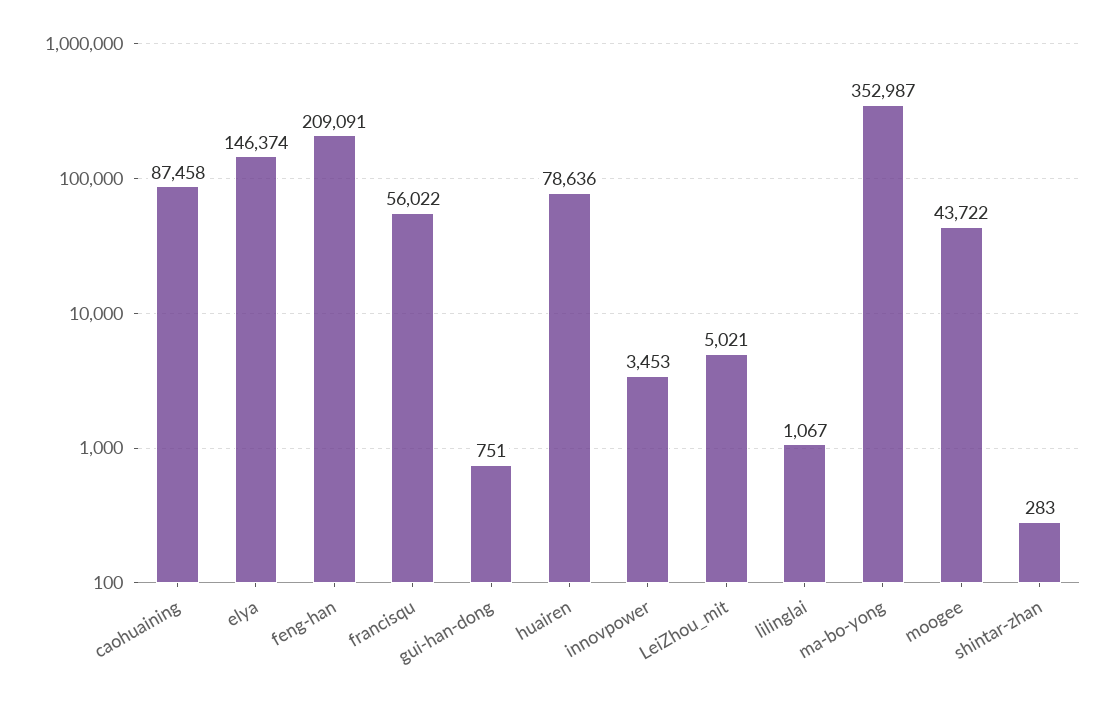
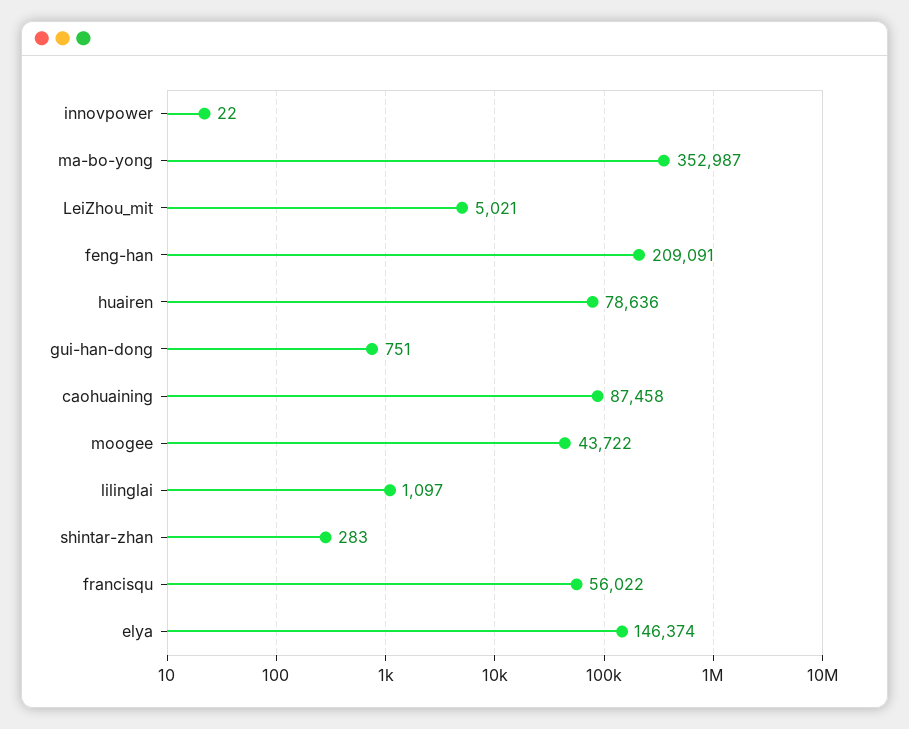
  {
    "caohuaining": 87458,
    "elya": 146374,
    "feng-han": 209091,
    "francisqu": 56022,
    "gui-han-dong": 751,
    "huairen": 78636,
-   "innovpower": 3453,
+   "innovpower": 22,
    "LeiZhou_mit": 5021,
-   "lilinglai": 1067,
+   "lilinglai": 1097,
    "ma-bo-yong": 352987,
    "moogee": 43722,
    "shintar-zhan": 283
  }

